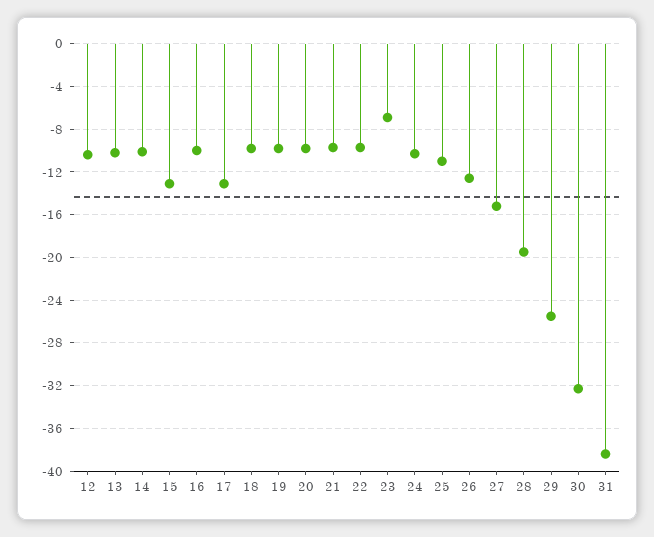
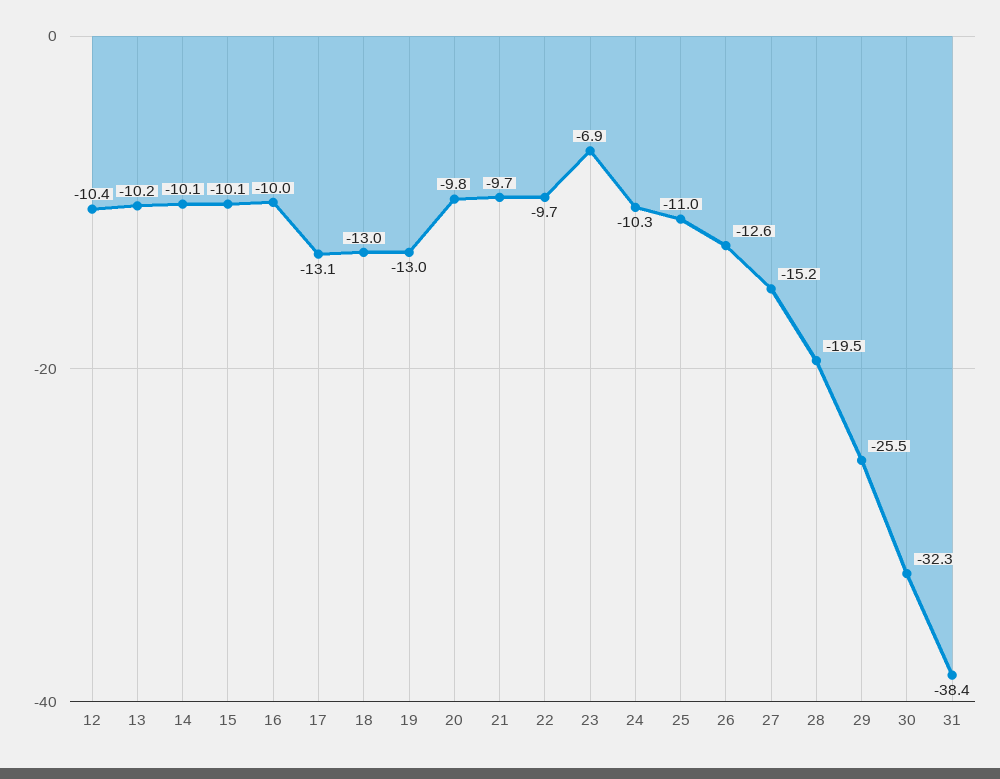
  {
    "12": -10.4,
    "13": -10.2,
    "14": -10.1,
-   "15": -13,
+   "15": -10.1,
    "16": -10,
    "17": -13.1,
-   "18": -10,
+   "18": -13,
-   "19": -10,
+   "19": -13,
    "20": -9.8,
    "21": -9.7,
    "22": -9.7,
    "23": -6.9,
    "24": -10.3,
    "25": -11,
    "26": -12.6,
    "27": -15.2,
    "28": -19.5,
    "29": -25.5,
    "30": -32.3,
    "31": -38.4
  }

